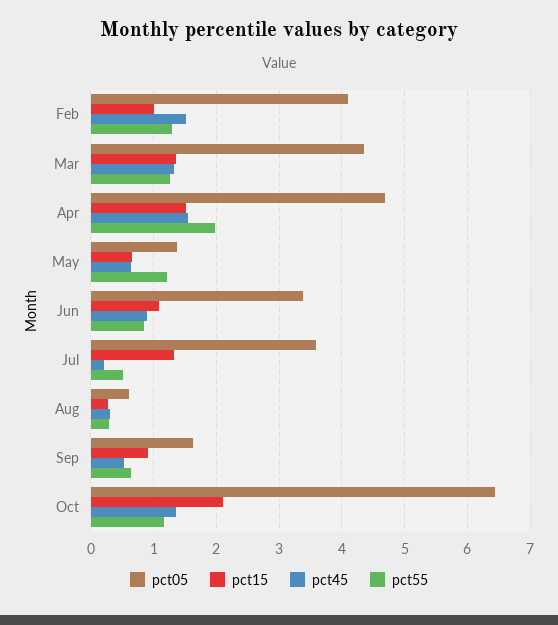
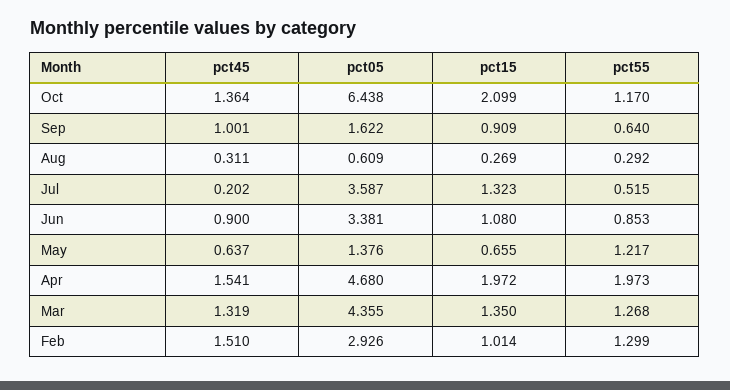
  {
    "pct05": {
-     "Feb": 4.1,
+     "Feb": 2.926,
      "Mar": 4.355,
      "Apr": 4.68,
      "May": 1.376,
      "Jun": 3.381,
      "Jul": 3.587,
      "Aug": 0.609,
      "Sep": 1.622,
      "Oct": 6.438
    },
    "pct15": {
      "Feb": 1.014,
      "Mar": 1.35,
-     "Apr": 1.5,
+     "Apr": 1.972,
      "May": 0.655,
      "Jun": 1.08,
      "Jul": 1.323,
      "Aug": 0.269,
      "Sep": 0.909,
      "Oct": 2.099
    },
    "pct45": {
      "Feb": 1.51,
      "Mar": 1.319,
      "Apr": 1.541,
      "May": 0.637,
      "Jun": 0.9,
      "Jul": 0.202,
      "Aug": 0.311,
-     "Sep": 0.5,
+     "Sep": 1.001,
      "Oct": 1.364
    },
    "pct55": {
      "Feb": 1.299,
      "Mar": 1.268,
      "Apr": 1.973,
      "May": 1.217,
      "Jun": 0.853,
      "Jul": 0.515,
      "Aug": 0.292,
      "Sep": 0.64,
      "Oct": 1.17
    }
  }

